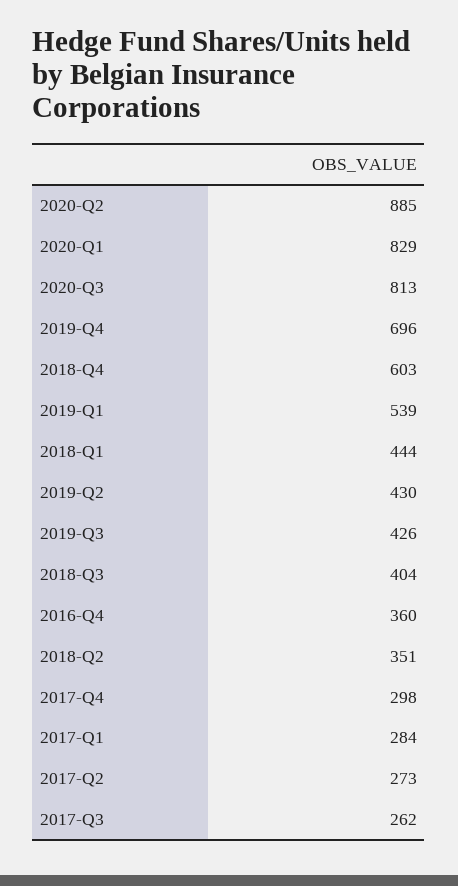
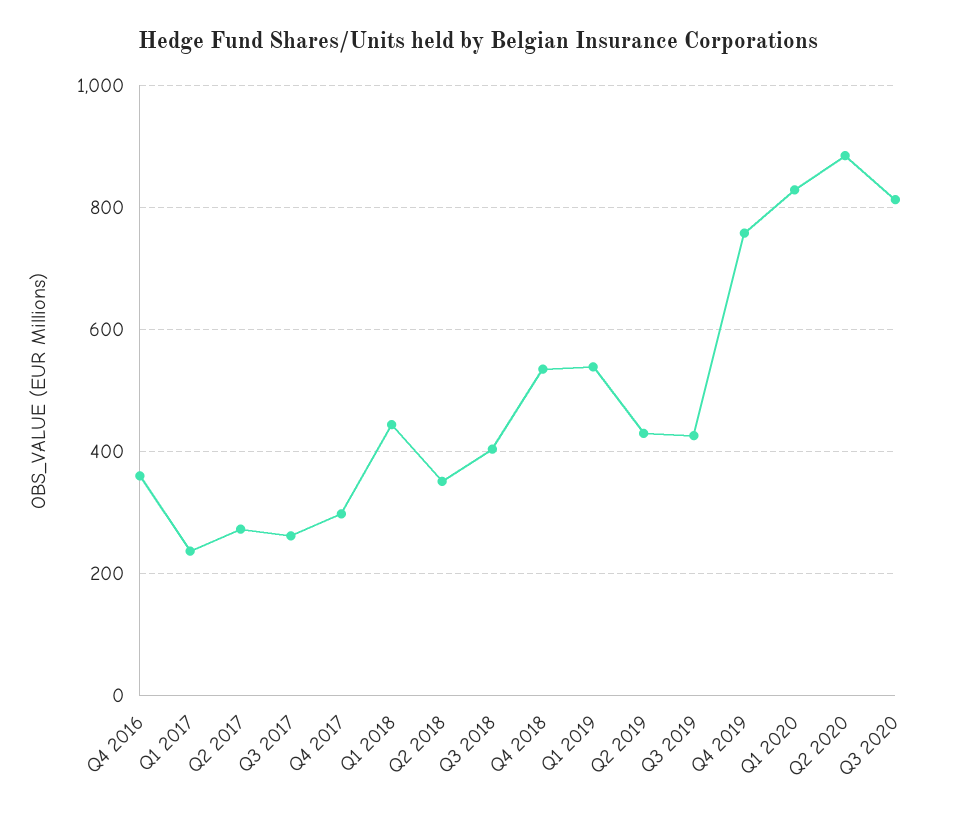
  {
    "2020-Q2": 885,
    "2020-Q1": 829,
    "2020-Q3": 813,
-   "2019-Q4": 696,
+   "2019-Q4": 760,
-   "2018-Q4": 603,
+   "2018-Q4": 540,
    "2019-Q1": 539,
    "2018-Q1": 444,
    "2019-Q2": 430,
    "2019-Q3": 426,
    "2018-Q3": 404,
    "2016-Q4": 360,
    "2018-Q2": 351,
    "2017-Q4": 298,
-   "2017-Q1": 284,
+   "2017-Q1": 240,
    "2017-Q2": 273,
    "2017-Q3": 262
  }

